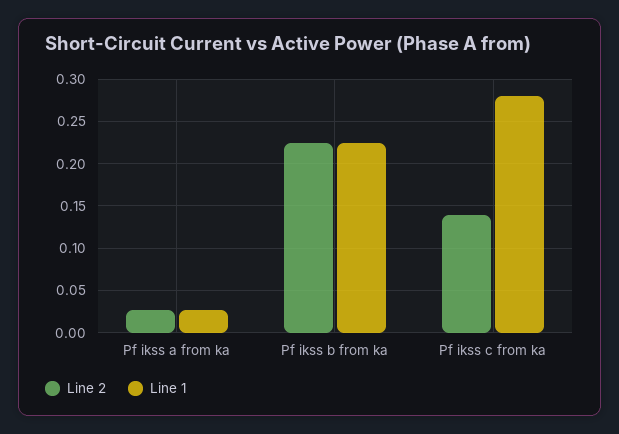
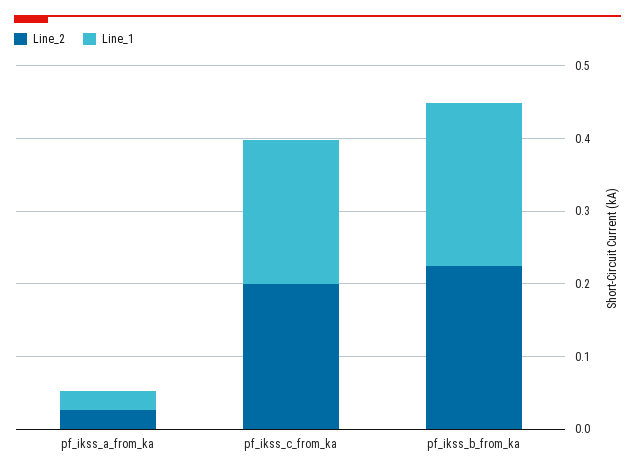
  {
    "Line 2": {
      "Pf ikss a from ka": 0.03,
      "Pf ikss b from ka": 0.22,
-     "Pf ikss c from ka": 0.14
+     "Pf ikss c from ka": 0.2
    },
    "Line 1": {
      "Pf ikss a from ka": 0.03,
      "Pf ikss b from ka": 0.22,
-     "Pf ikss c from ka": 0.28
+     "Pf ikss c from ka": 0.2
    }
  }

